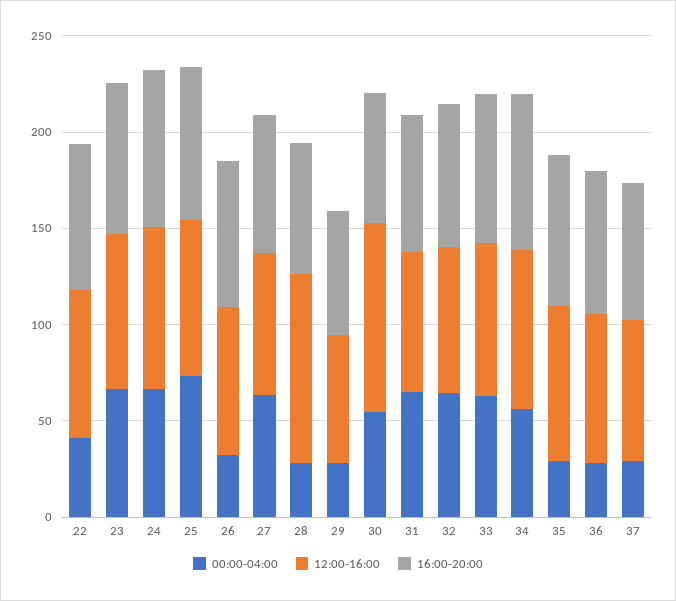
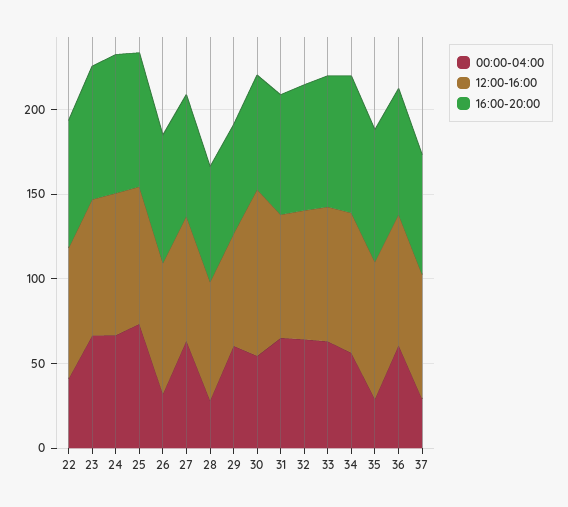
  {
    "00:00-04:00": {
      "22": 40,
      "23": 70,
      "24": 70,
      "25": 70,
      "26": 30,
      "27": 60,
      "28": 30,
-     "29": 30,
+     "29": 60,
      "30": 50,
      "31": 70,
      "32": 60,
      "33": 60,
      "34": 60,
      "35": 30,
-     "36": 30,
+     "36": 60,
      "37": 30
    },
    "12:00-16:00": {
      "22": 80,
      "23": 80,
      "24": 80,
      "25": 80,
      "26": 80,
      "27": 70,
-     "28": 100,
+     "28": 70,
      "29": 70,
      "30": 100,
      "31": 70,
      "32": 80,
      "33": 80,
      "34": 80,
      "35": 80,
      "36": 80,
      "37": 70
    },
    "16:00-20:00": {
      "22": 80,
      "23": 80,
      "24": 80,
      "25": 80,
      "26": 80,
      "27": 70,
      "28": 70,
      "29": 60,
      "30": 70,
      "31": 70,
      "32": 70,
      "33": 80,
      "34": 80,
      "35": 80,
      "36": 70,
      "37": 70
    }
  }

